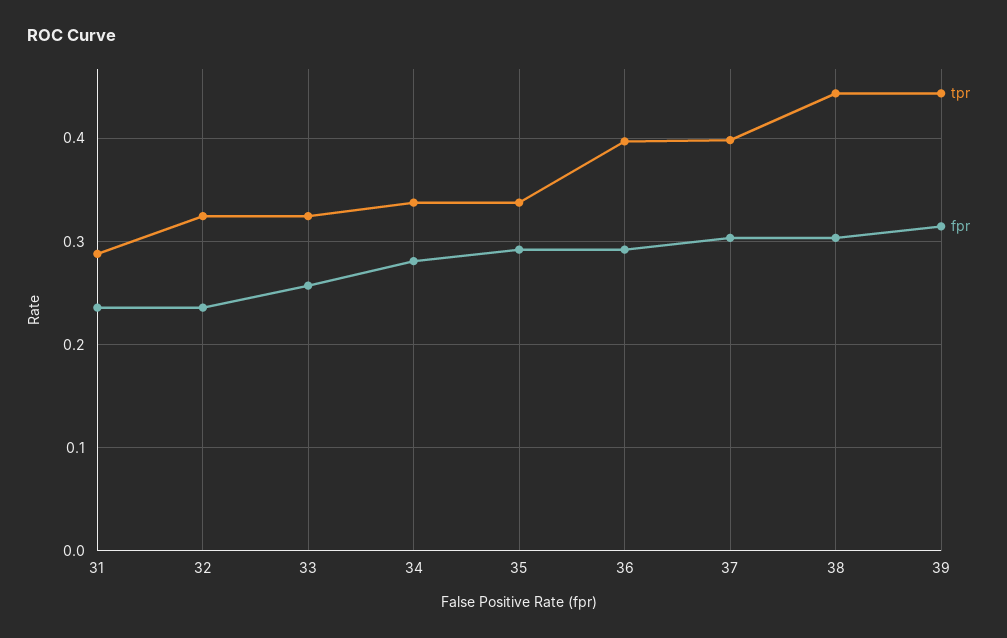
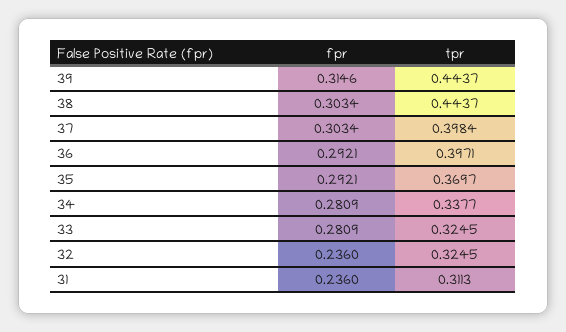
  {
    "tpr": {
-     "31": 0.29,
+     "31": 0.3113,
      "32": 0.3245,
      "33": 0.3245,
      "34": 0.3377,
-     "35": 0.34,
+     "35": 0.3697,
      "36": 0.3971,
      "37": 0.3984,
      "38": 0.4437,
      "39": 0.4437
    },
    "fpr": {
      "31": 0.236,
      "32": 0.236,
-     "33": 0.26,
+     "33": 0.2809,
      "34": 0.2809,
      "35": 0.2921,
      "36": 0.2921,
      "37": 0.3034,
      "38": 0.3034,
      "39": 0.3146
    }
  }

